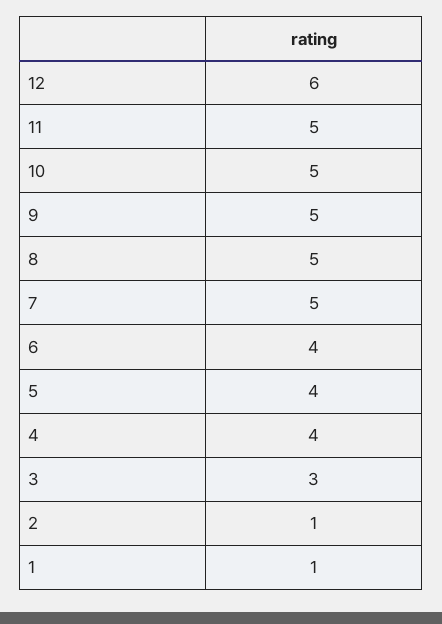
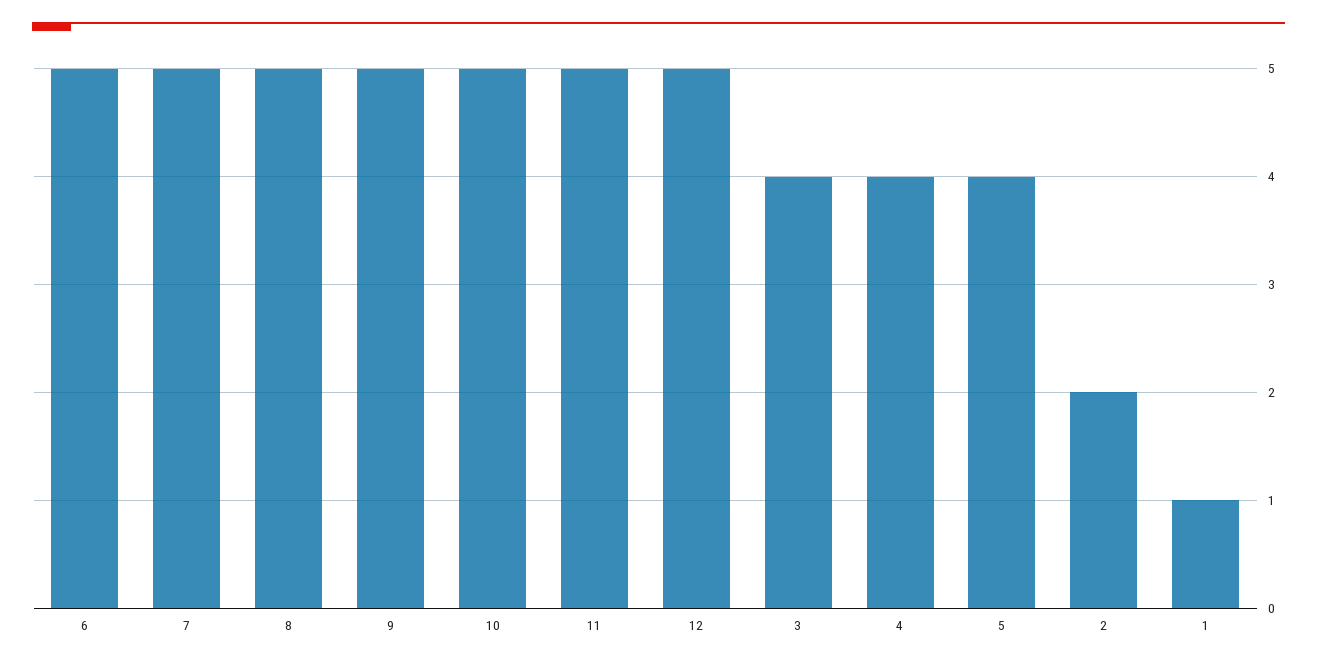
  {
-   "12": 6,
+   "12": 5,
    "11": 5,
    "10": 5,
    "9": 5,
    "8": 5,
    "7": 5,
-   "6": 4,
+   "6": 5,
    "5": 4,
    "4": 4,
-   "3": 3,
+   "3": 4,
-   "2": 1,
+   "2": 2,
    "1": 1
  }

